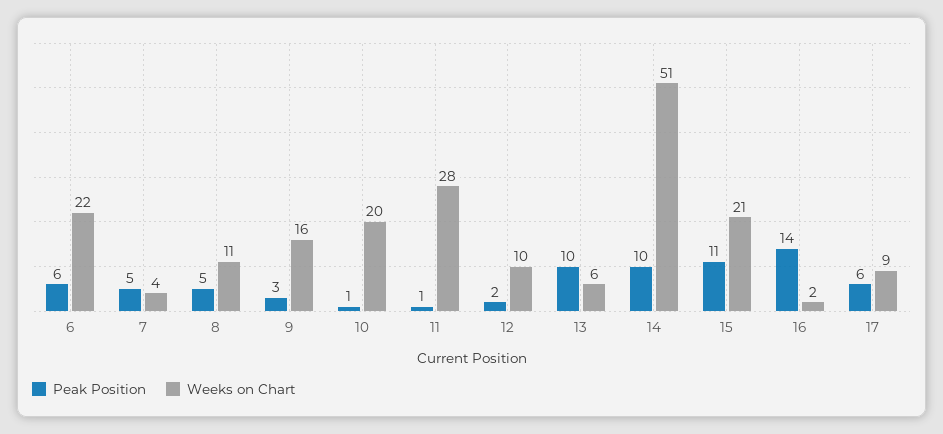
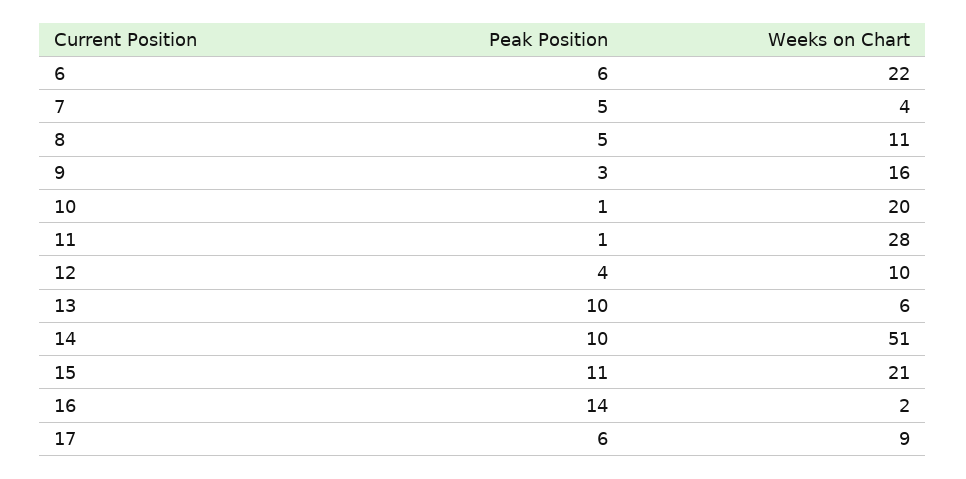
  {
    "Peak Position": {
      "6": 6,
      "7": 5,
      "8": 5,
      "9": 3,
      "10": 1,
      "11": 1,
-     "12": 2,
+     "12": 4,
      "13": 10,
      "14": 10,
      "15": 11,
      "16": 14,
      "17": 6
    },
    "Weeks on Chart": {
      "6": 22,
      "7": 4,
      "8": 11,
      "9": 16,
      "10": 20,
      "11": 28,
      "12": 10,
      "13": 6,
      "14": 51,
      "15": 21,
      "16": 2,
      "17": 9
    }
  }

